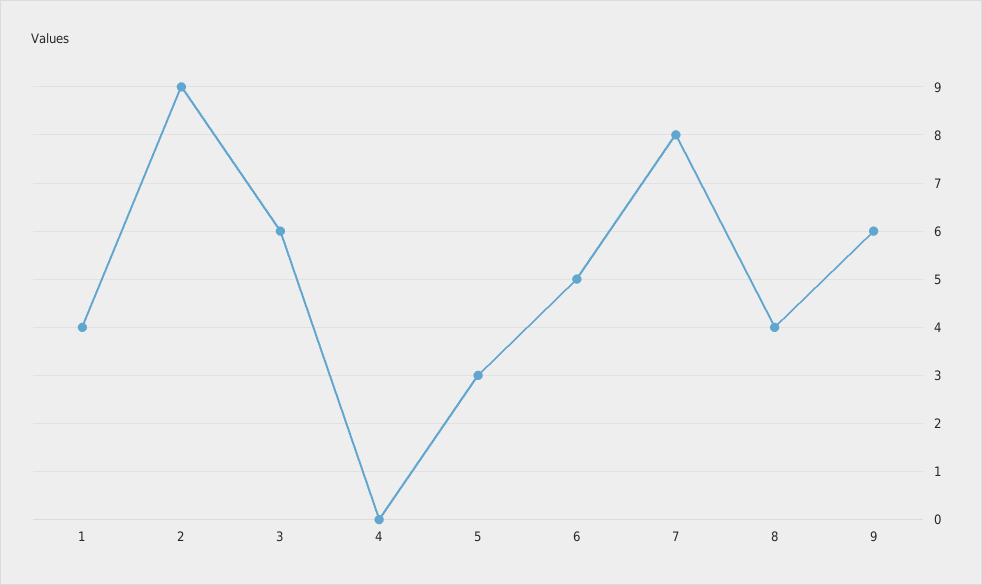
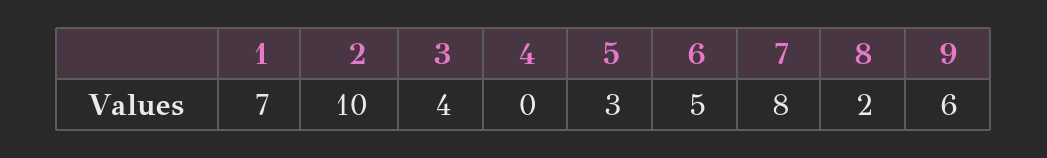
  {
-   "1": 4,
+   "1": 7,
-   "2": 9,
+   "2": 10,
-   "3": 6,
+   "3": 4,
    "4": 0,
    "5": 3,
    "6": 5,
    "7": 8,
-   "8": 4,
+   "8": 2,
    "9": 6
  }

